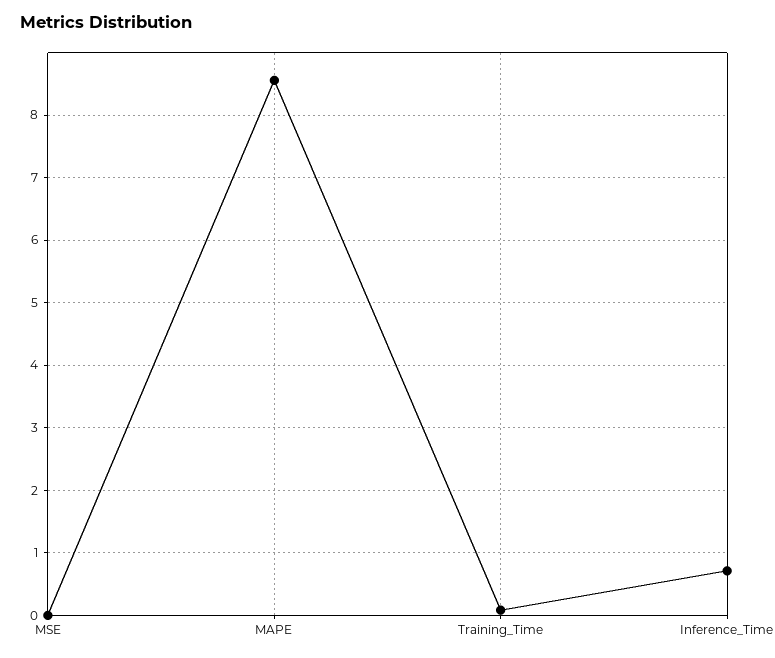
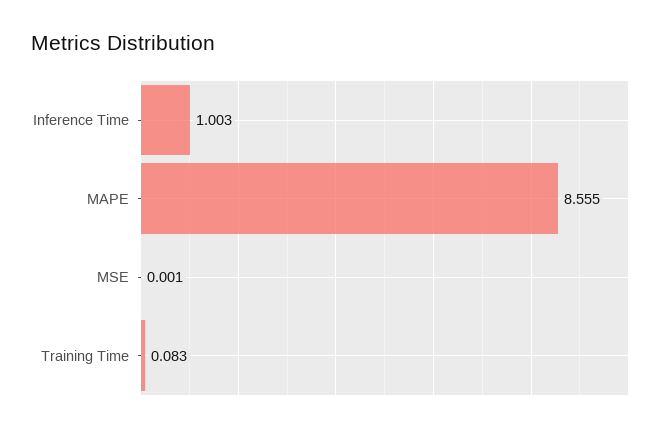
  {
    "MSE": 0.001,
    "MAPE": 8.555,
    "Training_Time": 0.083,
-   "Inference_Time": 0.7
+   "Inference_Time": 1.003
  }

